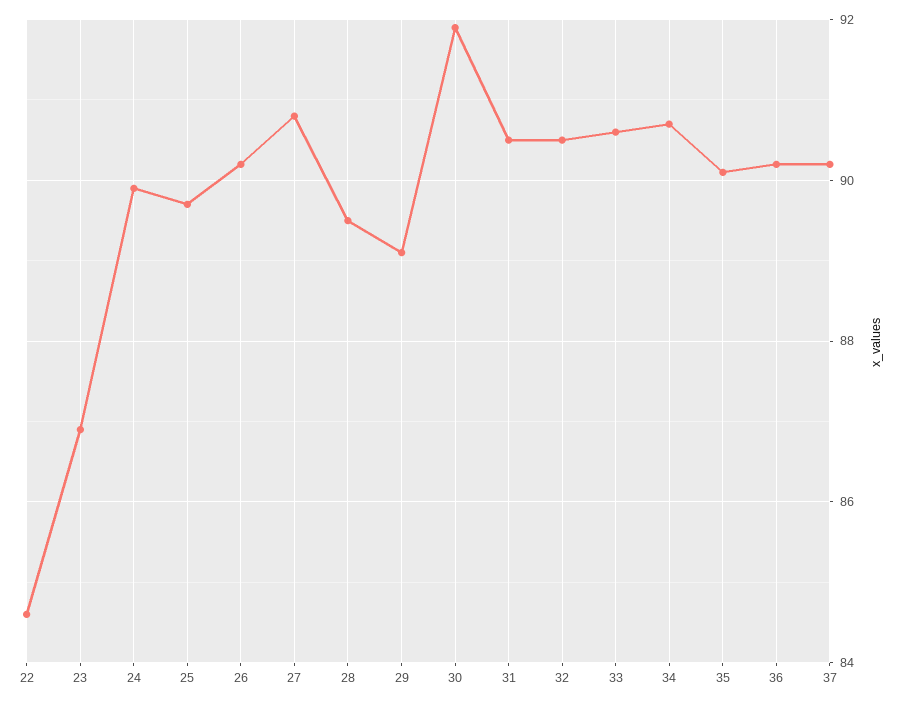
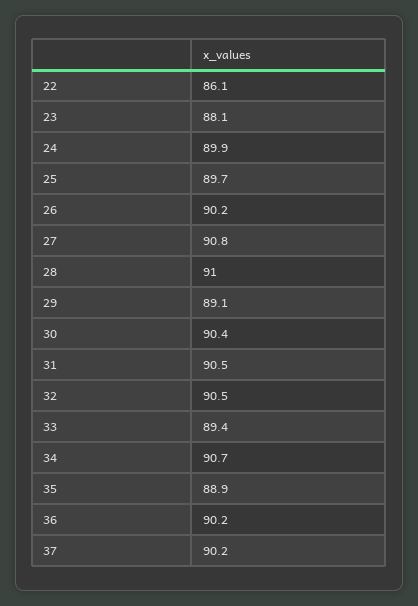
  {
-   "22": 84.5,
+   "22": 86.1,
-   "23": 87,
+   "23": 88.1,
    "24": 89.9,
    "25": 89.7,
    "26": 90.2,
    "27": 90.8,
-   "28": 89.5,
+   "28": 91,
    "29": 89.1,
-   "30": 92,
+   "30": 90.4,
    "31": 90.5,
    "32": 90.5,
-   "33": 90.5,
+   "33": 89.4,
    "34": 90.7,
-   "35": 90,
+   "35": 88.9,
    "36": 90.2,
    "37": 90.2
  }

